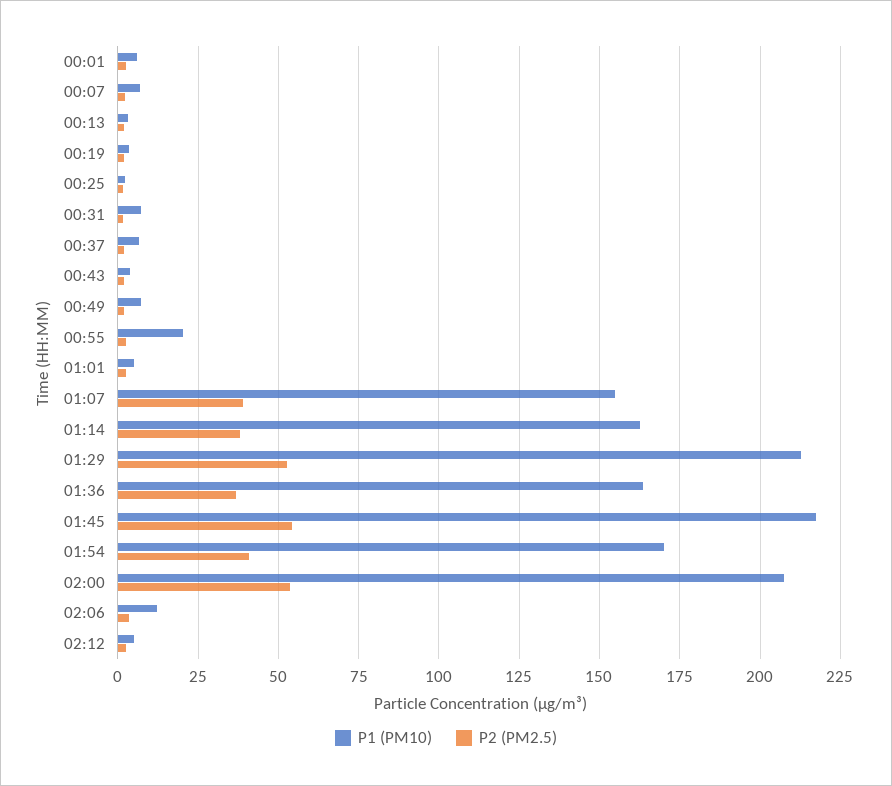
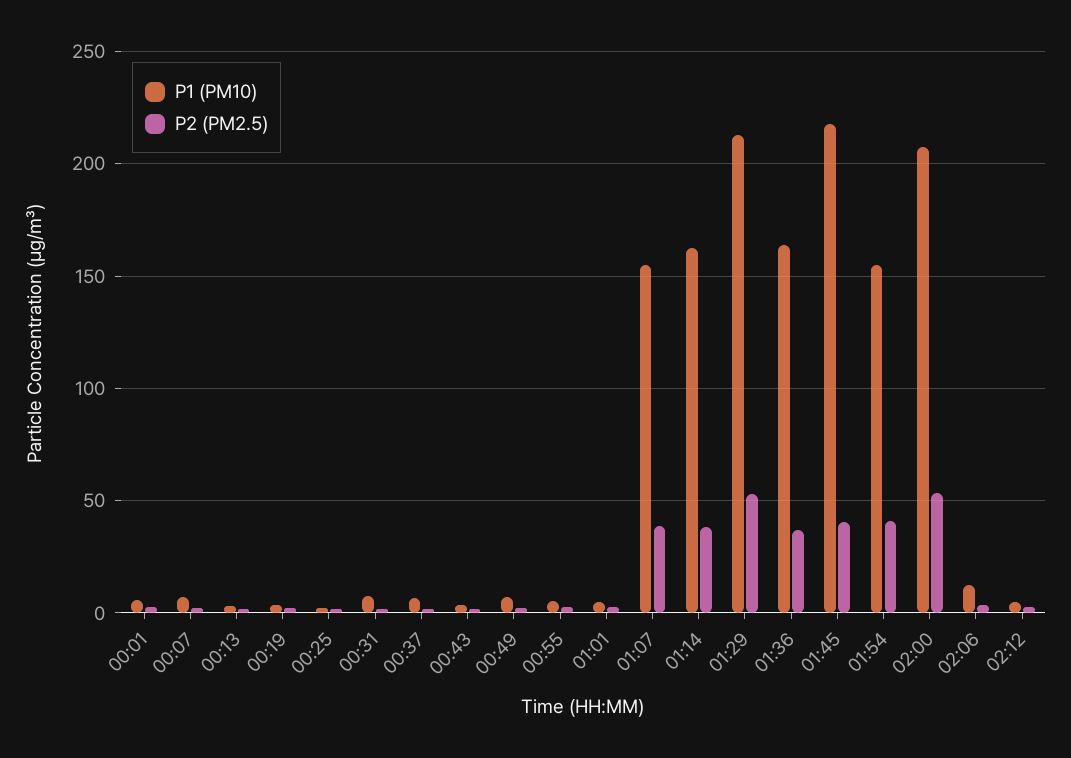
  {
    "P1 (PM10)": {
      "00:01": 5,
      "00:07": 7.5,
      "00:13": 2.5,
      "00:19": 2.5,
      "00:25": 2.5,
      "00:31": 7.5,
      "00:37": 7.5,
      "00:43": 2.5,
      "00:49": 7.5,
-     "00:55": 20,
+     "00:55": 5,
      "01:01": 5,
      "01:07": 155,
      "01:14": 162.5,
      "01:29": 212.5,
      "01:36": 162.5,
      "01:45": 217.5,
-     "01:54": 170,
+     "01:54": 155,
      "02:00": 207.5,
      "02:06": 12.5,
      "02:12": 5
    },
    "P2 (PM2.5)": {
      "00:01": 2.5,
      "00:07": 2.5,
      "00:13": 2.5,
      "00:19": 2.5,
      "00:25": 2.5,
      "00:31": 2.5,
      "00:37": 2.5,
      "00:43": 2.5,
      "00:49": 2.5,
      "00:55": 2.5,
      "01:01": 2.5,
      "01:07": 40,
      "01:14": 37.5,
      "01:29": 52.5,
      "01:36": 37.5,
-     "01:45": 55,
+     "01:45": 40,
      "01:54": 40,
      "02:00": 52.5,
      "02:06": 2.5,
      "02:12": 2.5
    }
  }

